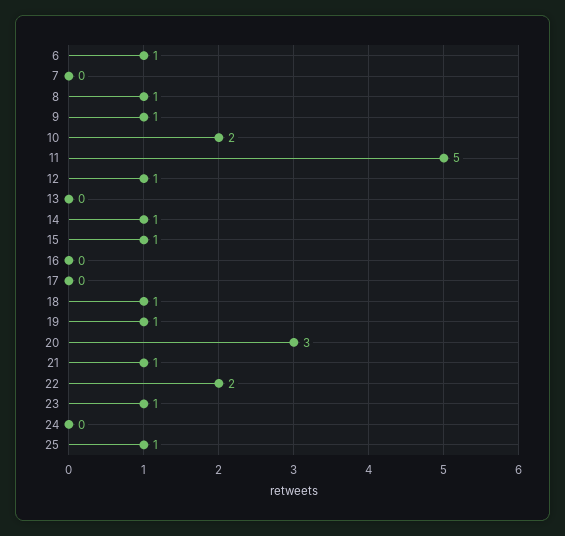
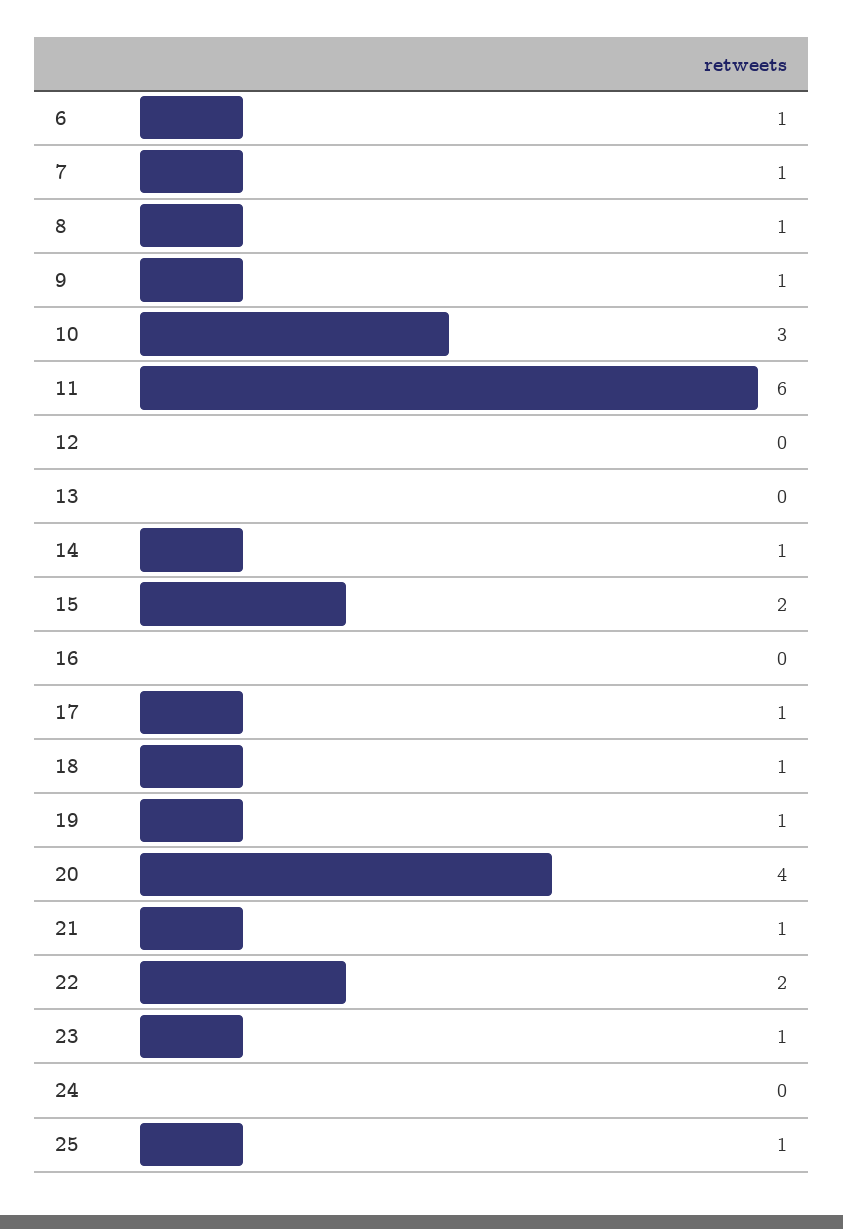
  {
    "6": 1,
-   "7": 0,
+   "7": 1,
    "8": 1,
    "9": 1,
-   "10": 2,
+   "10": 3,
-   "11": 5,
+   "11": 6,
-   "12": 1,
+   "12": 0,
    "13": 0,
    "14": 1,
-   "15": 1,
+   "15": 2,
    "16": 0,
-   "17": 0,
+   "17": 1,
    "18": 1,
    "19": 1,
-   "20": 3,
+   "20": 4,
    "21": 1,
    "22": 2,
    "23": 1,
    "24": 0,
    "25": 1
  }

